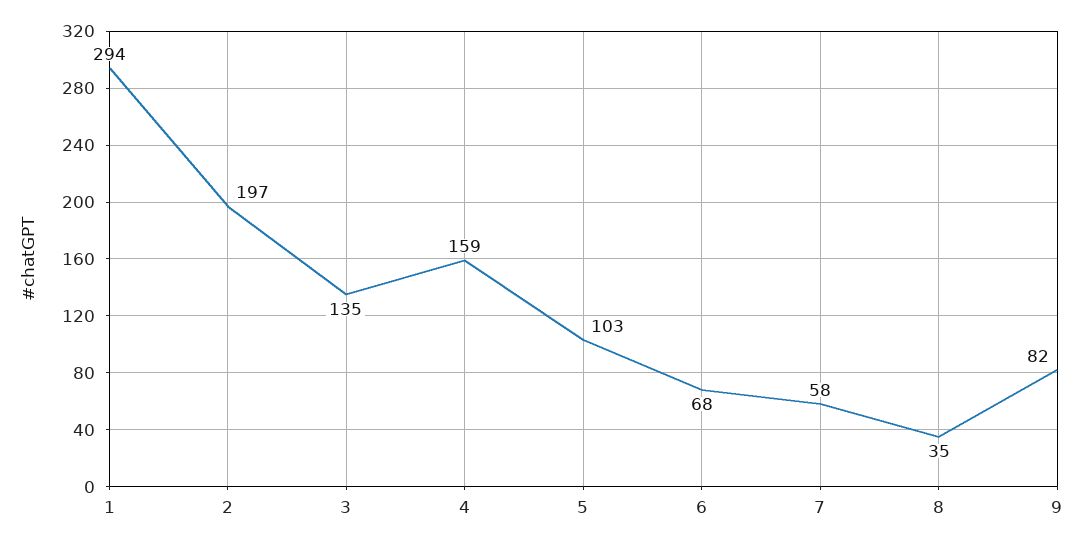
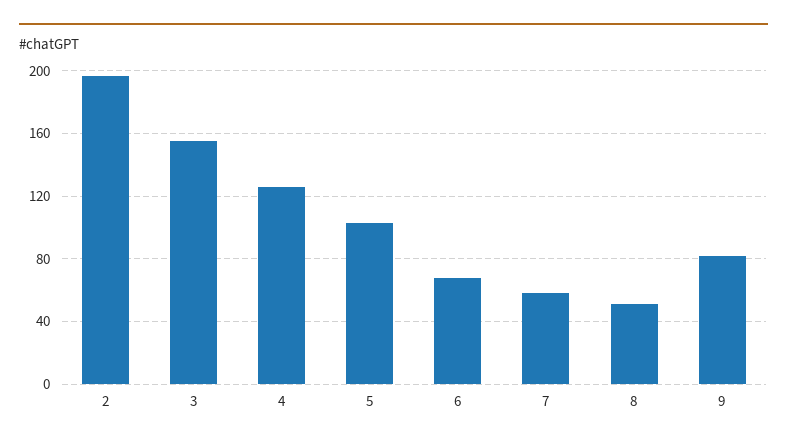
  {
-   "1": 294,
    "2": 197,
-   "3": 135,
+   "3": 155,
-   "4": 159,
+   "4": 125,
    "5": 103,
    "6": 68,
    "7": 58,
-   "8": 35,
+   "8": 50,
    "9": 82
  }

